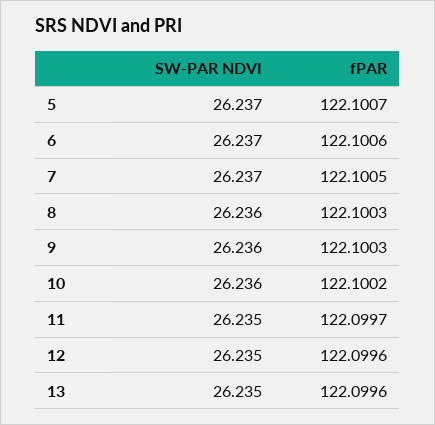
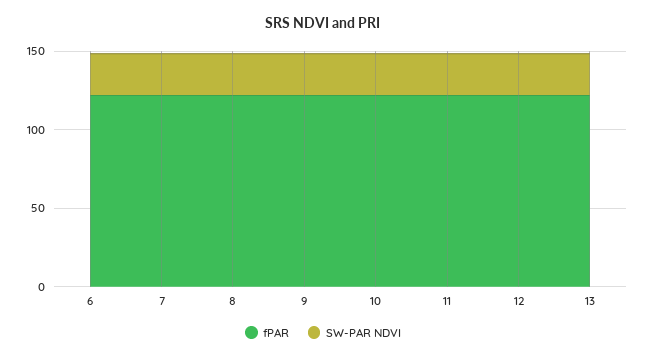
  {
    "SW-PAR NDVI": {
-     "5": 26.237,
      "6": 26.237,
      "7": 26.237,
      "8": 26.236,
      "9": 26.236,
      "10": 26.236,
      "11": 26.235,
      "12": 26.235,
      "13": 26.235
    },
    "fPAR": {
-     "5": 122.1007,
      "6": 122.1006,
      "7": 122.1005,
      "8": 122.1003,
      "9": 122.1003,
      "10": 122.1002,
      "11": 122.0997,
      "12": 122.0996,
      "13": 122.0996
    }
  }

